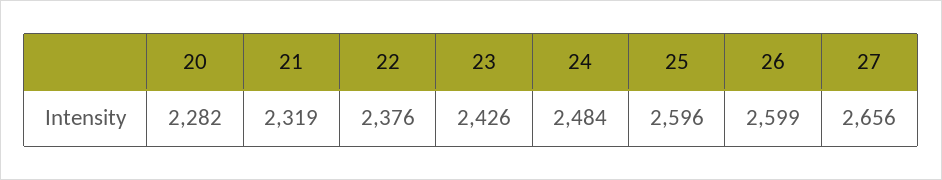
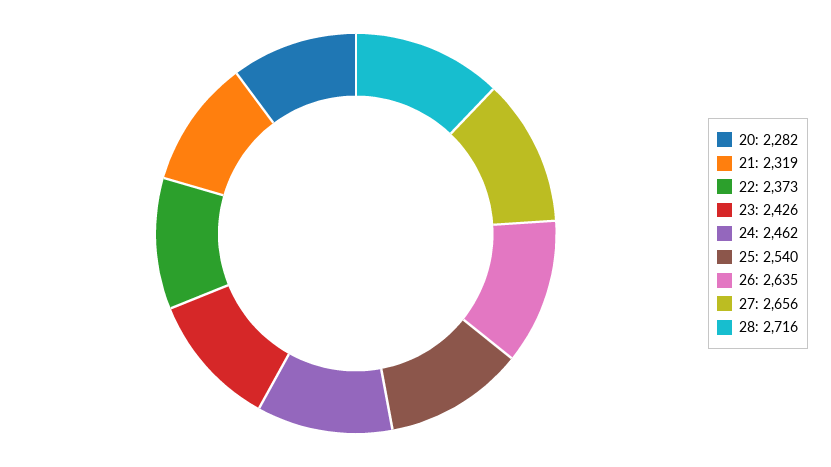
  {
    "20": 2282,
    "21": 2319,
-   "22": 2376,
+   "22": 2373,
    "23": 2426,
-   "24": 2484,
+   "24": 2462,
-   "25": 2596,
+   "25": 2540,
-   "26": 2599,
+   "26": 2635,
-   "27": 2656
+   "27": 2656,
+   "28": 2716
  }

